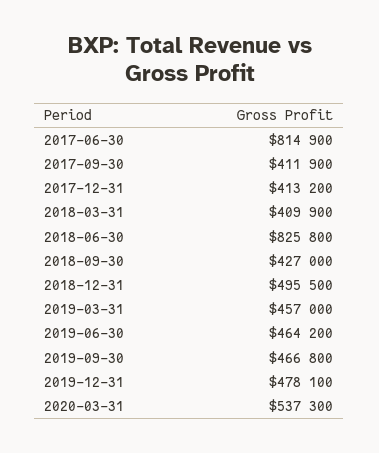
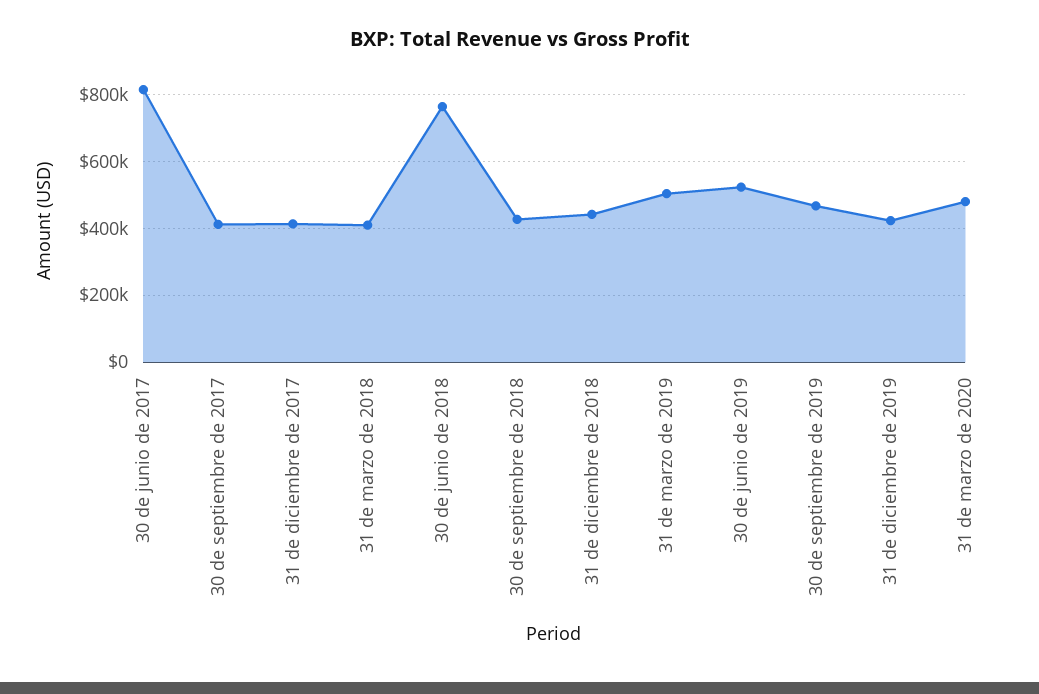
  {
    "2017-06-30": 814900,
    "2017-09-30": 411900,
    "2017-12-31": 413200,
    "2018-03-31": 409900,
-   "2018-06-30": 825800,
+   "2018-06-30": 760000,
    "2018-09-30": 427000,
-   "2018-12-31": 495500,
+   "2018-12-31": 440000,
-   "2019-03-31": 457000,
+   "2019-03-31": 500000,
-   "2019-06-30": 464200,
+   "2019-06-30": 520000,
    "2019-09-30": 466800,
-   "2019-12-31": 478100,
+   "2019-12-31": 420000,
-   "2020-03-31": 537300
+   "2020-03-31": 480000
  }

